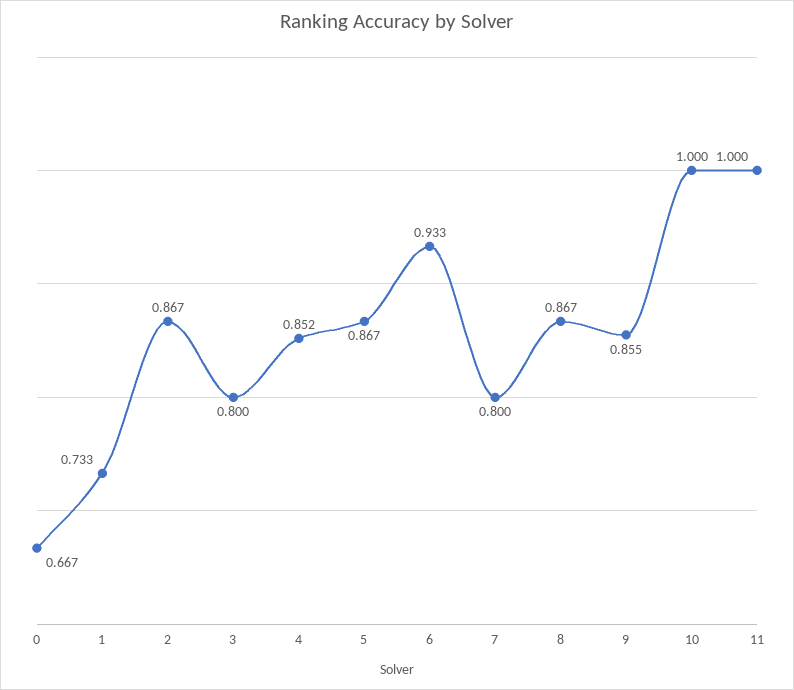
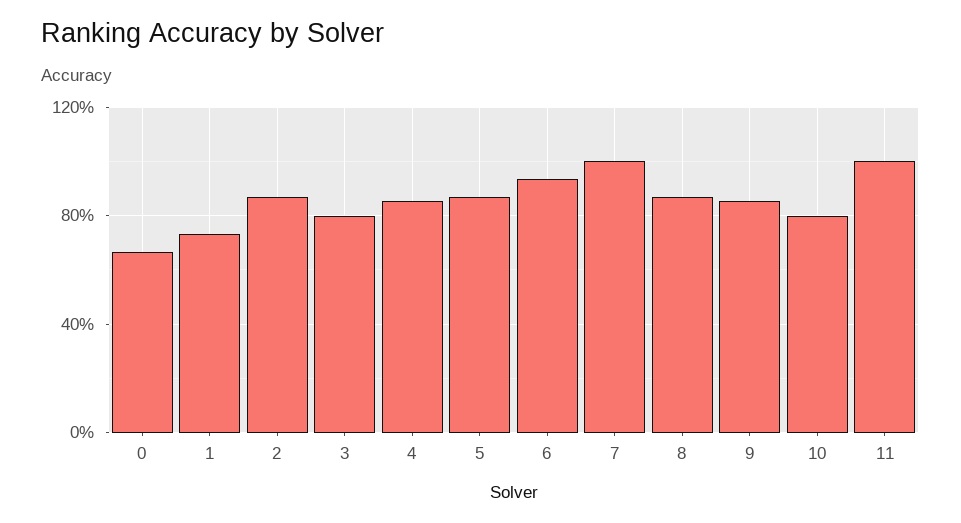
  {
    "0": 0.667,
    "1": 0.733,
    "2": 0.867,
    "3": 0.8,
    "4": 0.852,
    "5": 0.867,
    "6": 0.933,
-   "7": 0.8,
+   "7": 1,
    "8": 0.867,
    "9": 0.855,
-   "10": 1,
+   "10": 0.8,
    "11": 1
  }

